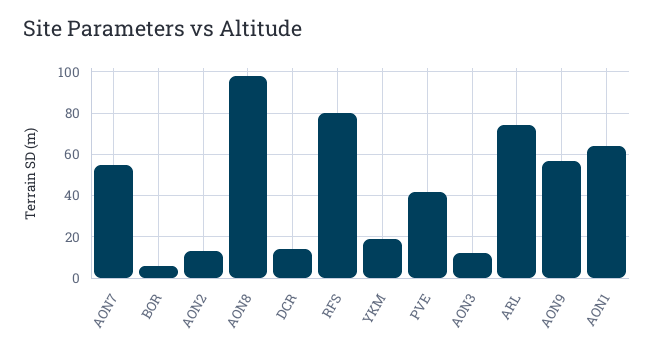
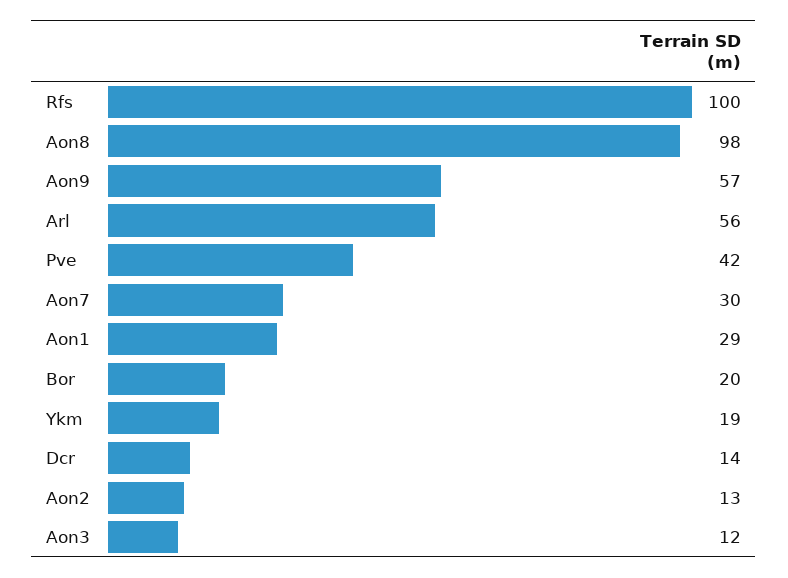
  {
-   "AON7": 55,
+   "AON7": 30,
-   "BOR": 5,
+   "BOR": 20,
    "AON2": 13,
    "AON8": 98,
    "DCR": 14,
-   "RFS": 80,
+   "RFS": 100,
    "YKM": 19,
    "PVE": 42,
    "AON3": 12,
-   "ARL": 75,
+   "ARL": 56,
    "AON9": 57,
-   "AON1": 65
+   "AON1": 29
  }

